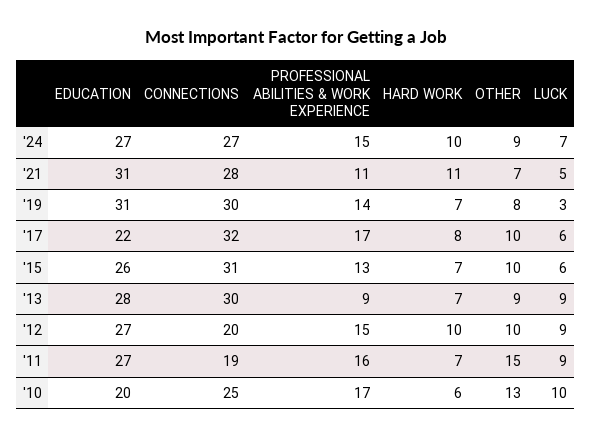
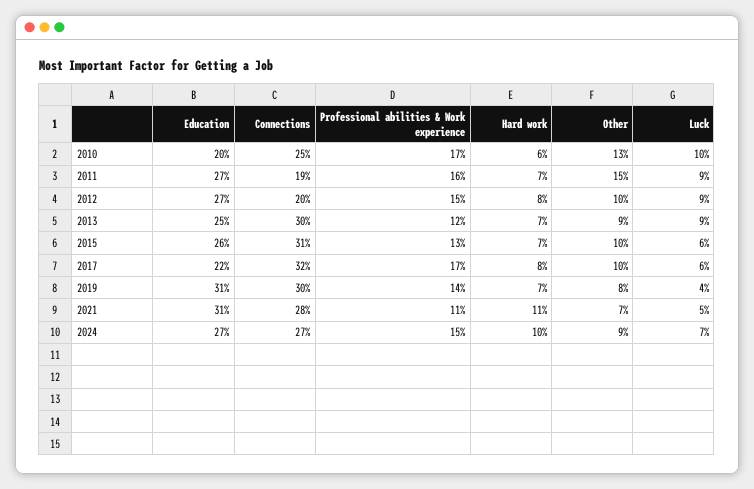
  {
    "EDUCATION": {
      "'24": 27,
      "'21": 31,
      "'19": 31,
      "'17": 22,
      "'15": 26,
-     "'13": 28,
+     "'13": 25,
      "'12": 27,
      "'11": 27,
      "'10": 20
    },
    "CONNECTIONS": {
      "'24": 27,
      "'21": 28,
      "'19": 30,
      "'17": 32,
      "'15": 31,
      "'13": 30,
      "'12": 20,
      "'11": 19,
      "'10": 25
    },
    "PROFESSIONAL ABILITIES & WORK EXPERIENCE": {
      "'24": 15,
      "'21": 11,
      "'19": 14,
      "'17": 17,
      "'15": 13,
-     "'13": 9,
+     "'13": 12,
      "'12": 15,
      "'11": 16,
      "'10": 17
    },
    "HARD WORK": {
      "'24": 10,
      "'21": 11,
      "'19": 7,
      "'17": 8,
      "'15": 7,
      "'13": 7,
-     "'12": 10,
+     "'12": 8,
      "'11": 7,
      "'10": 6
    },
    "OTHER": {
      "'24": 9,
      "'21": 7,
      "'19": 8,
      "'17": 10,
      "'15": 10,
      "'13": 9,
      "'12": 10,
      "'11": 15,
      "'10": 13
    },
    "LUCK": {
      "'24": 7,
      "'21": 5,
-     "'19": 3,
+     "'19": 4,
      "'17": 6,
      "'15": 6,
      "'13": 9,
      "'12": 9,
      "'11": 9,
      "'10": 10
    }
  }

